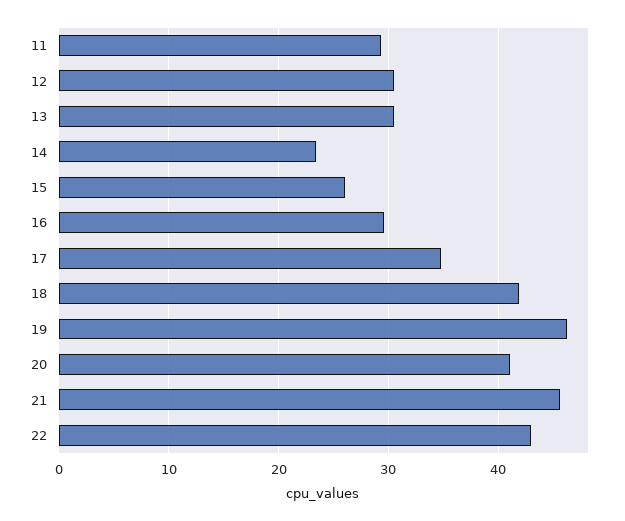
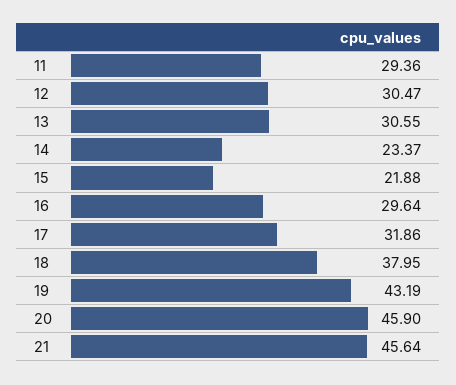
  {
    "11": 29.36,
    "12": 30.47,
    "13": 30.55,
    "14": 23.37,
-   "15": 26,
+   "15": 21.88,
    "16": 29.64,
-   "17": 35,
+   "17": 31.86,
-   "18": 42,
+   "18": 37.95,
-   "19": 46,
+   "19": 43.19,
-   "20": 41,
+   "20": 45.9,
-   "21": 45.64,
+   "21": 45.64
-   "22": 43
  }

